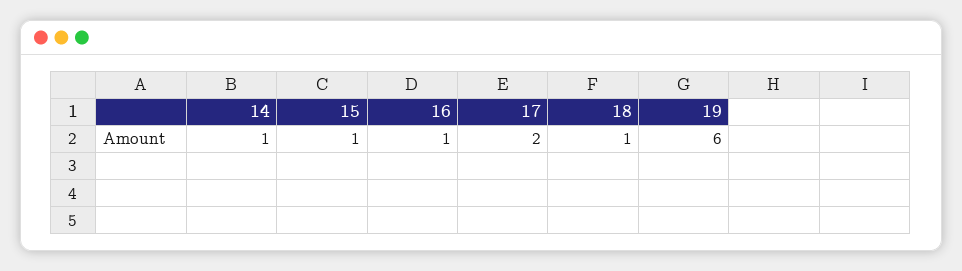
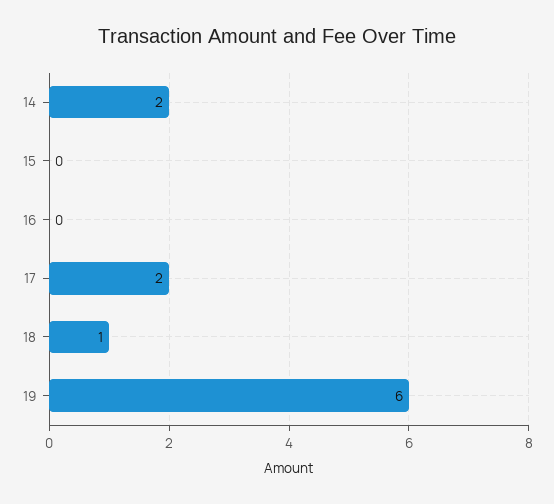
  {
-   "14": 1,
+   "14": 2,
-   "15": 1,
+   "15": 0,
-   "16": 1,
+   "16": 0,
    "17": 2,
    "18": 1,
    "19": 6
  }

